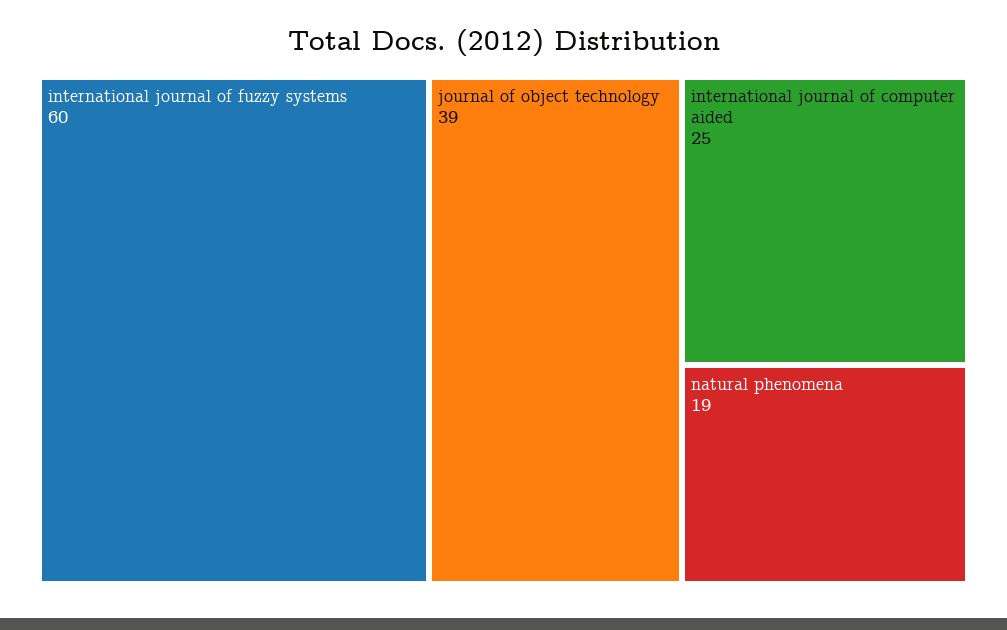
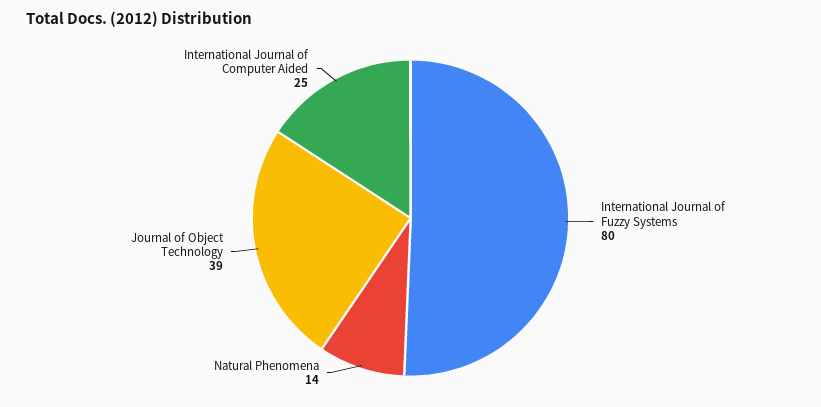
  {
-   "international journal of fuzzy systems": 60,
+   "international journal of fuzzy systems": 80,
    "journal of object technology": 39,
    "international journal of computer aided": 25,
-   "natural phenomena": 19
+   "natural phenomena": 14
  }

